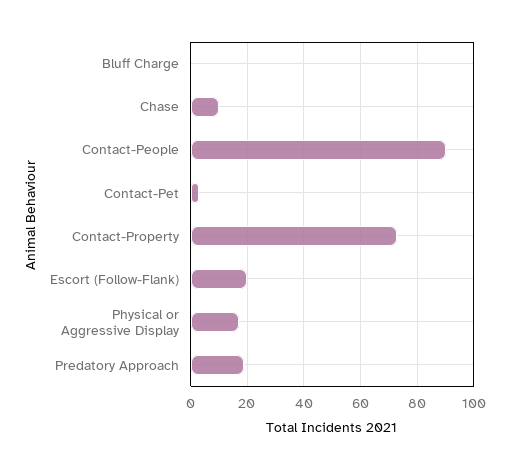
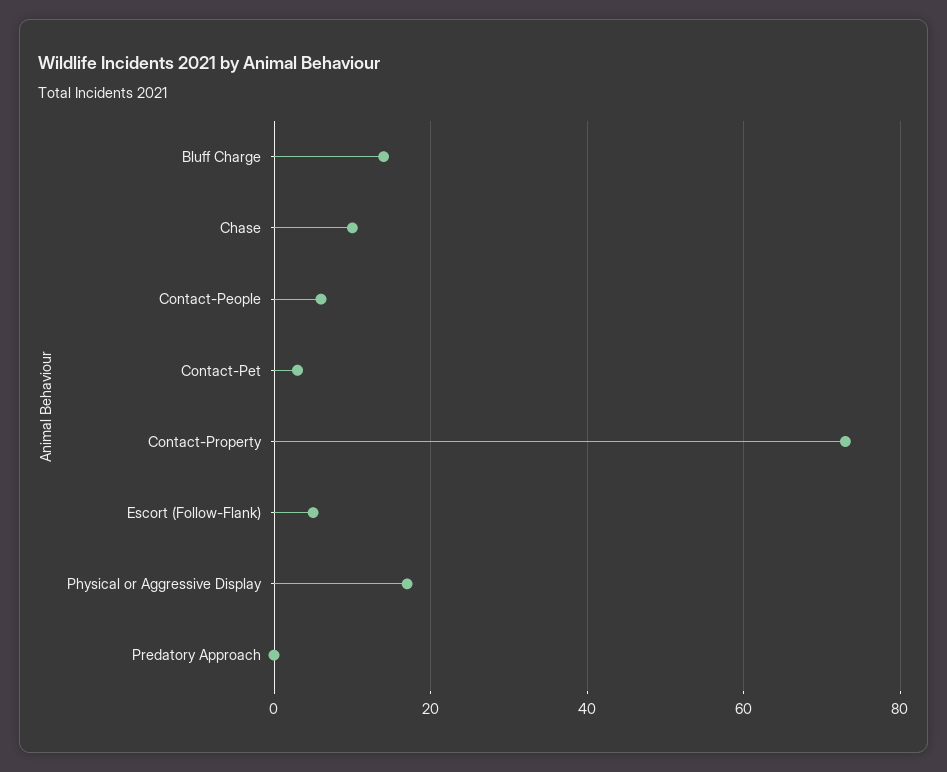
  {
-   "Bluff Charge": 0,
+   "Bluff Charge": 15,
    "Chase": 10,
-   "Contact-People": 90,
+   "Contact-People": 5,
    "Contact-Pet": 5,
    "Contact-Property": 75,
-   "Escort (Follow-Flank)": 20,
+   "Escort (Follow-Flank)": 5,
    "Physical or Aggressive Display": 15,
-   "Predatory Approach": 20
+   "Predatory Approach": 0
  }

